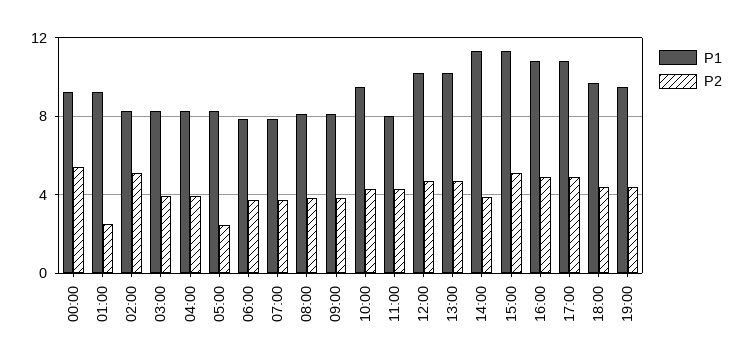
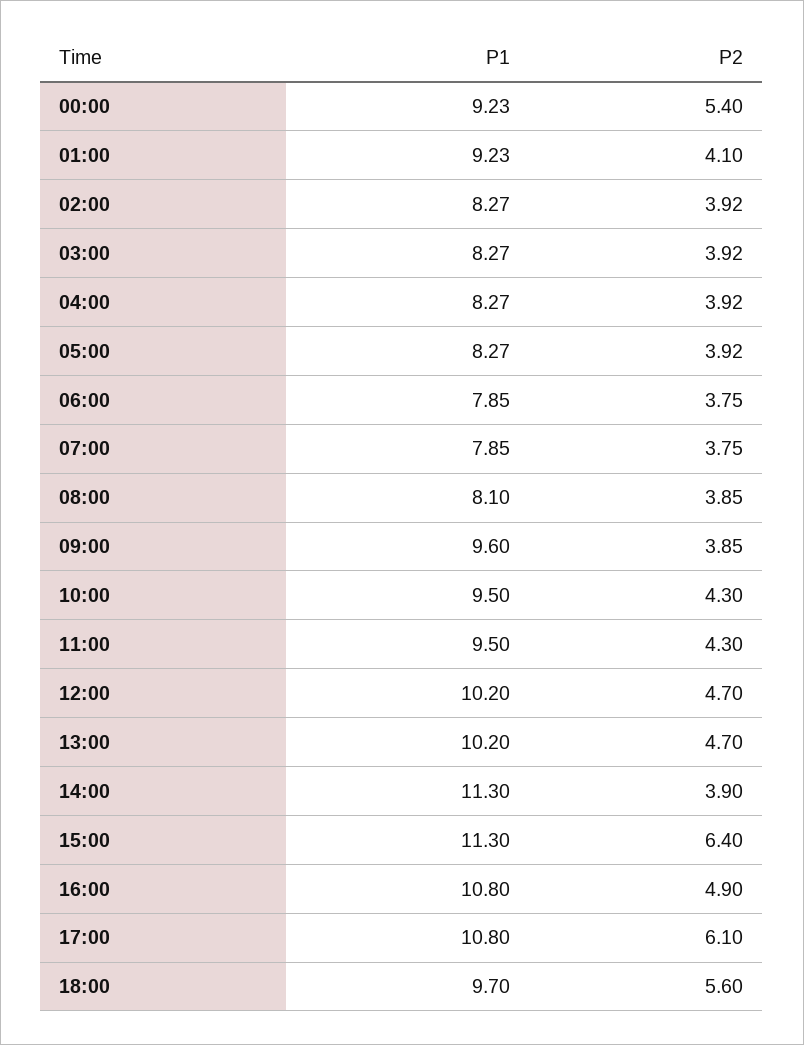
  {
    "P1": {
      "00:00": 9.23,
      "01:00": 9.23,
      "02:00": 8.27,
      "03:00": 8.27,
      "04:00": 8.27,
      "05:00": 8.27,
      "06:00": 7.85,
      "07:00": 7.85,
      "08:00": 8.1,
-     "09:00": 8,
+     "09:00": 9.6,
      "10:00": 9.5,
-     "11:00": 8,
+     "11:00": 9.5,
      "12:00": 10.2,
      "13:00": 10.2,
      "14:00": 11.3,
      "15:00": 11.3,
      "16:00": 10.8,
      "17:00": 10.8,
-     "18:00": 9.7,
+     "18:00": 9.7
-     "19:00": 9.5
    },
    "P2": {
      "00:00": 5.4,
-     "01:00": 2.5,
+     "01:00": 4.1,
-     "02:00": 5,
+     "02:00": 3.92,
      "03:00": 3.92,
      "04:00": 3.92,
-     "05:00": 2.5,
+     "05:00": 3.92,
      "06:00": 3.75,
      "07:00": 3.75,
      "08:00": 3.85,
      "09:00": 3.85,
      "10:00": 4.3,
      "11:00": 4.3,
      "12:00": 4.7,
      "13:00": 4.7,
      "14:00": 3.9,
-     "15:00": 5,
+     "15:00": 6.4,
      "16:00": 4.9,
-     "17:00": 5,
+     "17:00": 6.1,
-     "18:00": 4.5,
+     "18:00": 5.6
-     "19:00": 4.5
    }
  }

